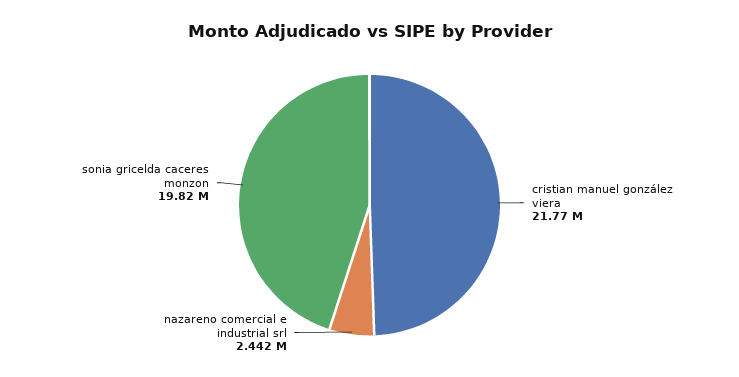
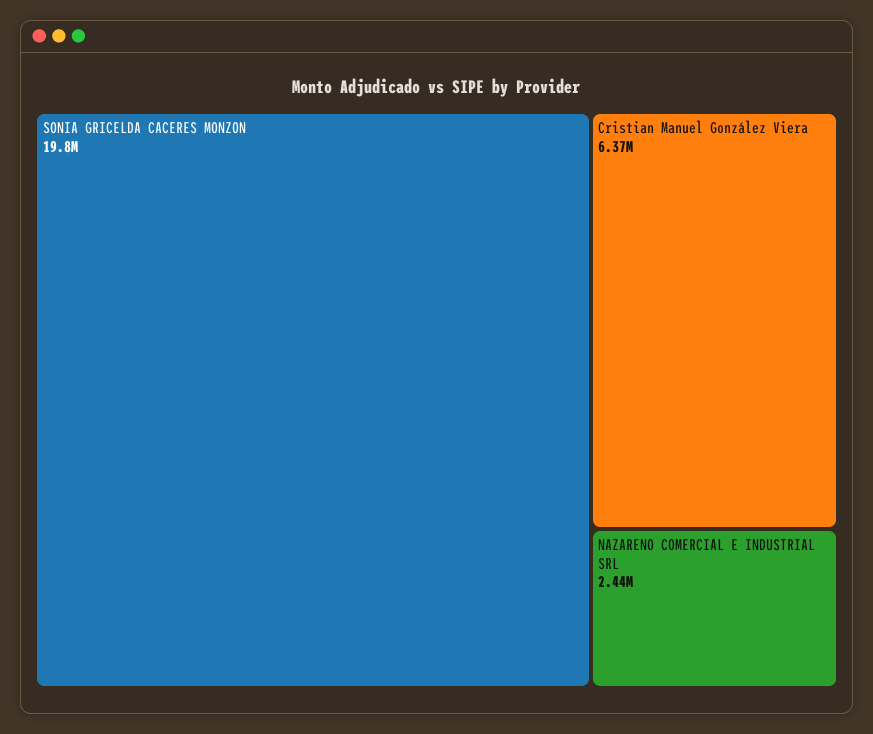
  {
-   "cristian manuel gonzález viera": 21770000,
+   "cristian manuel gonzález viera": 6370000,
    "nazareno comercial e industrial srl": 2442000,
    "sonia gricelda caceres monzon": 19820000
  }

